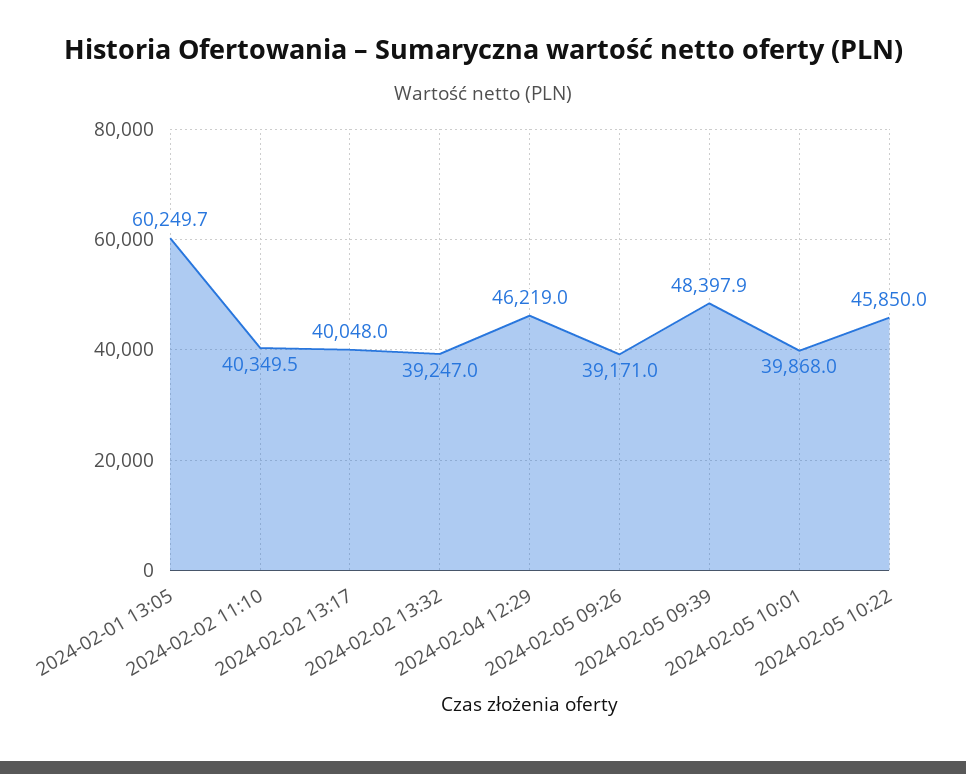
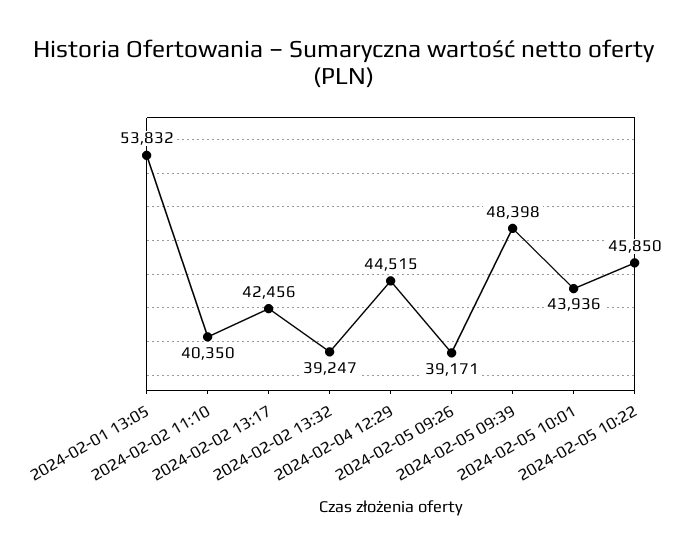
  {
-   "2024-02-01 13:05": 60249.7,
+   "2024-02-01 13:05": 53832,
    "2024-02-02 11:10": 40349.5,
-   "2024-02-02 13:17": 40048,
+   "2024-02-02 13:17": 42456,
    "2024-02-02 13:32": 39247,
-   "2024-02-04 12:29": 46219,
+   "2024-02-04 12:29": 44515,
    "2024-02-05 09:26": 39171,
    "2024-02-05 09:39": 48397.9,
-   "2024-02-05 10:01": 39868,
+   "2024-02-05 10:01": 43936,
    "2024-02-05 10:22": 45850
  }

